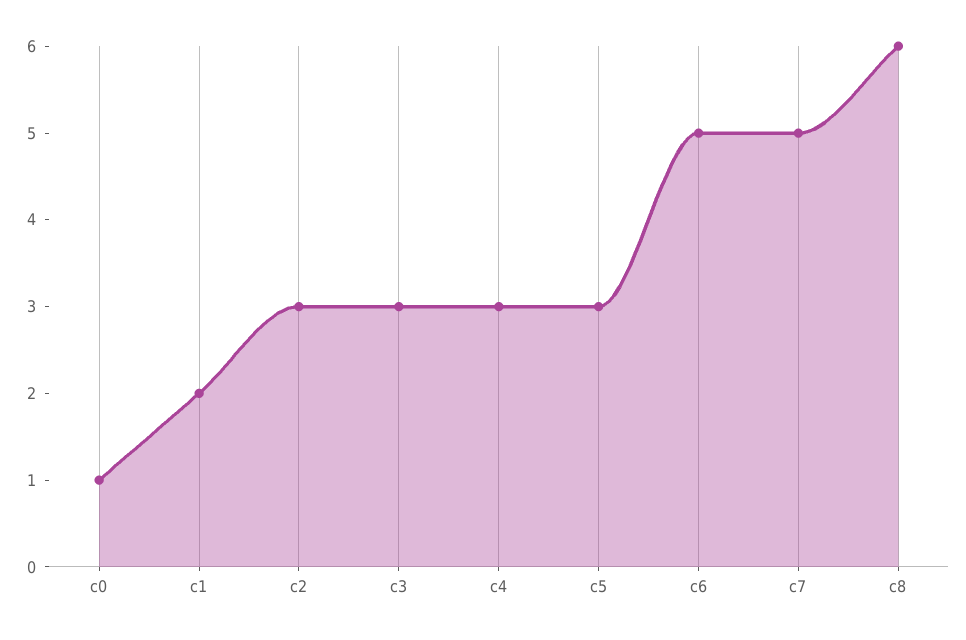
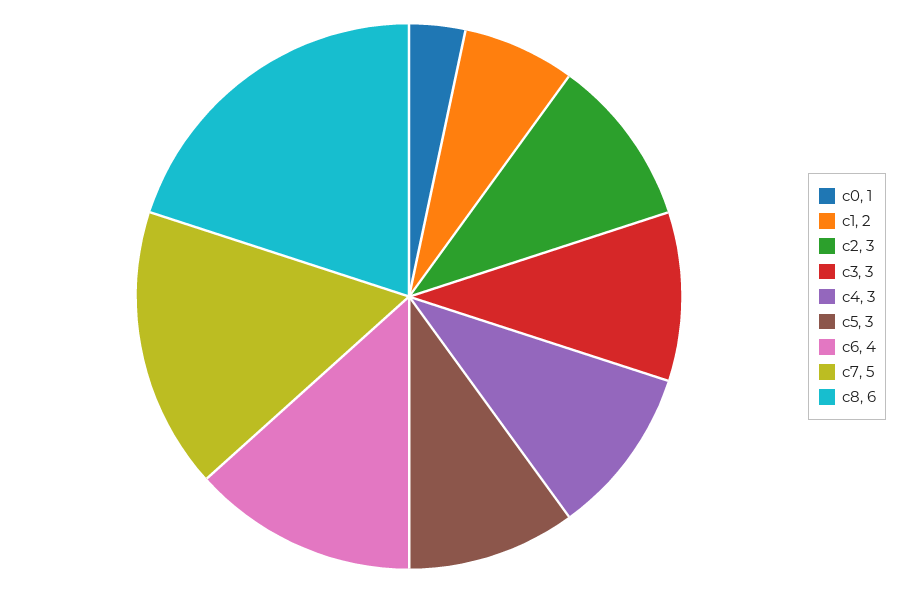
  {
    "c0": 1,
    "c1": 2,
    "c2": 3,
    "c3": 3,
    "c4": 3,
    "c5": 3,
-   "c6": 5,
+   "c6": 4,
    "c7": 5,
    "c8": 6
  }

